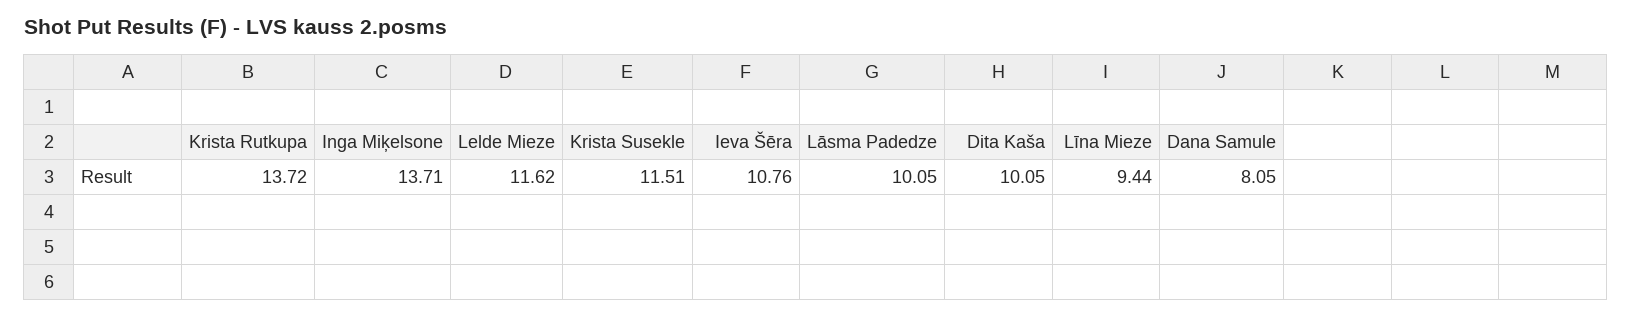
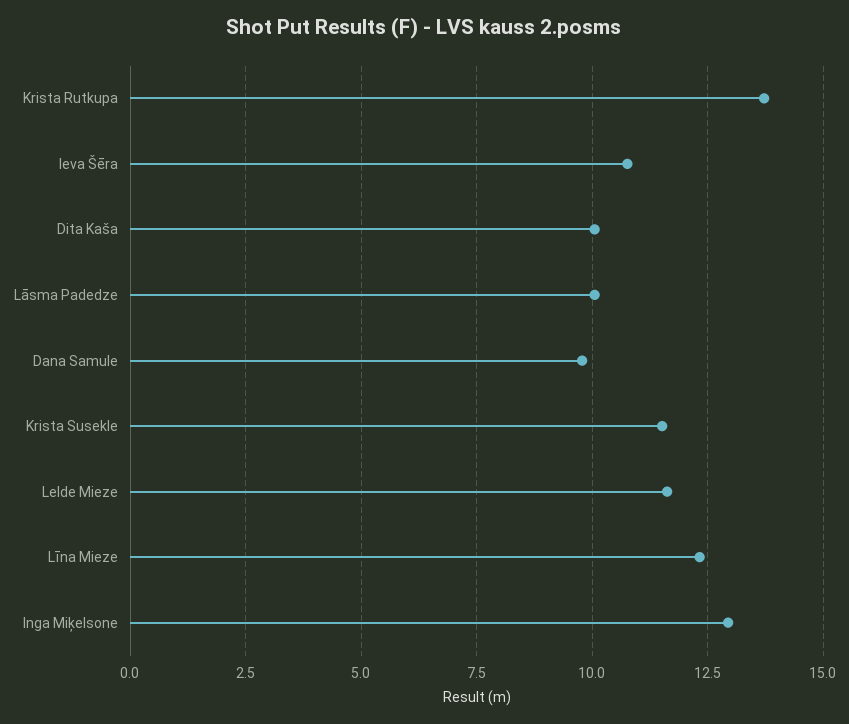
  {
    "Krista Rutkupa": 13.72,
-   "Inga Miķelsone": 13.71,
+   "Inga Miķelsone": 13,
    "Lelde Mieze": 11.62,
    "Krista Susekle": 11.51,
    "Ieva Šēra": 10.76,
    "Lāsma Padedze": 10.05,
    "Dita Kaša": 10.05,
-   "Līna Mieze": 9.44,
+   "Līna Mieze": 12.25,
-   "Dana Samule": 8.05
+   "Dana Samule": 9.75
  }

